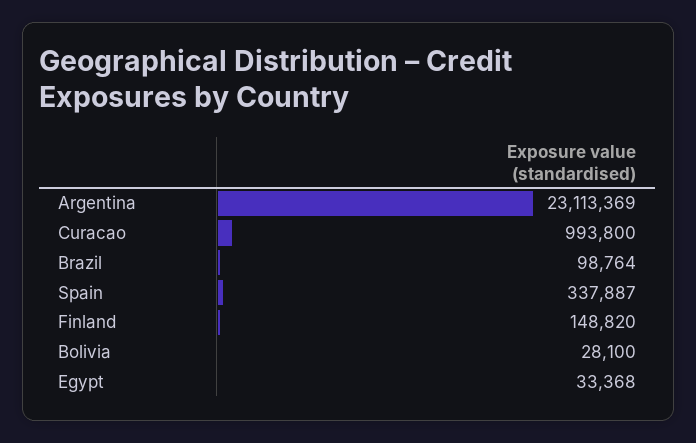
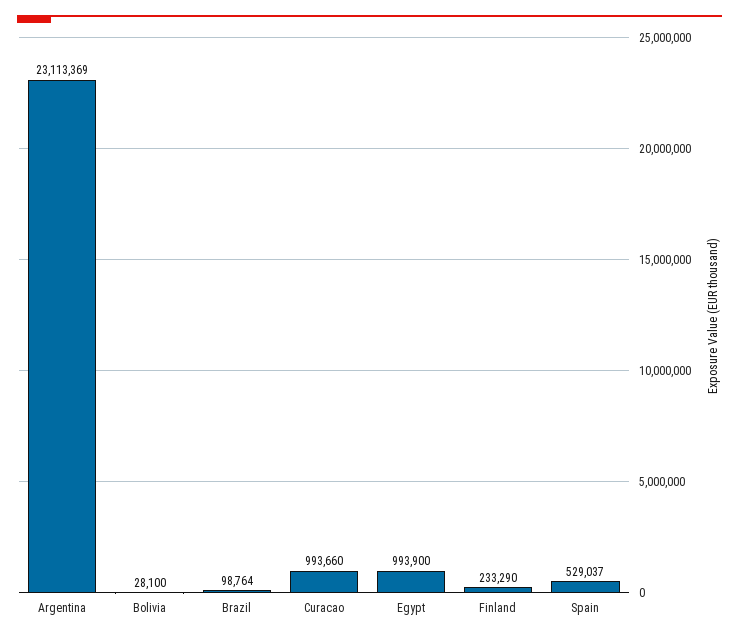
  {
    "Argentina": 23113369,
-   "Curacao": 993800,
+   "Curacao": 993660,
    "Brazil": 98764,
-   "Spain": 337887,
+   "Spain": 529037,
-   "Finland": 148820,
+   "Finland": 233290,
    "Bolivia": 28100,
-   "Egypt": 33368
+   "Egypt": 993900
  }

